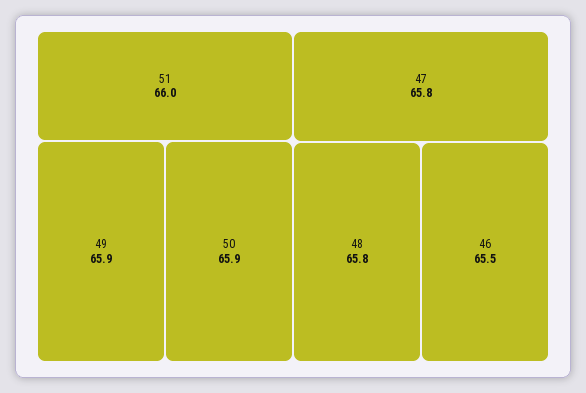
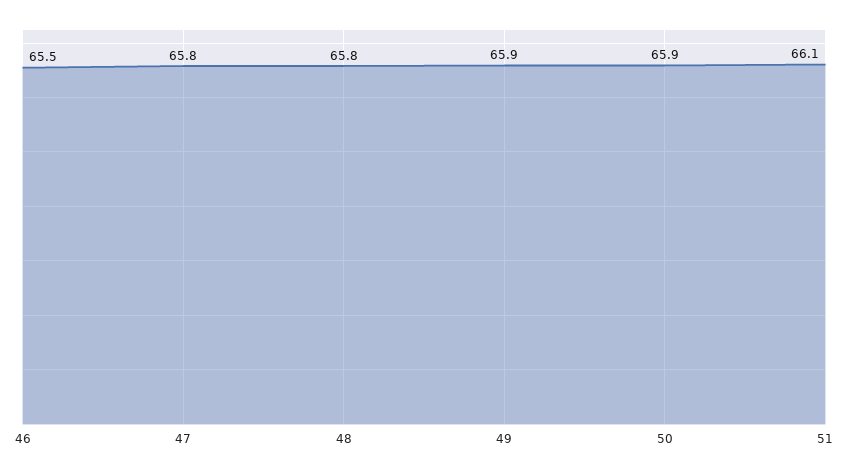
  {
-   "51": 66,
+   "51": 66.1,
    "49": 65.9,
    "50": 65.9,
    "47": 65.8,
    "48": 65.8,
    "46": 65.5
  }

